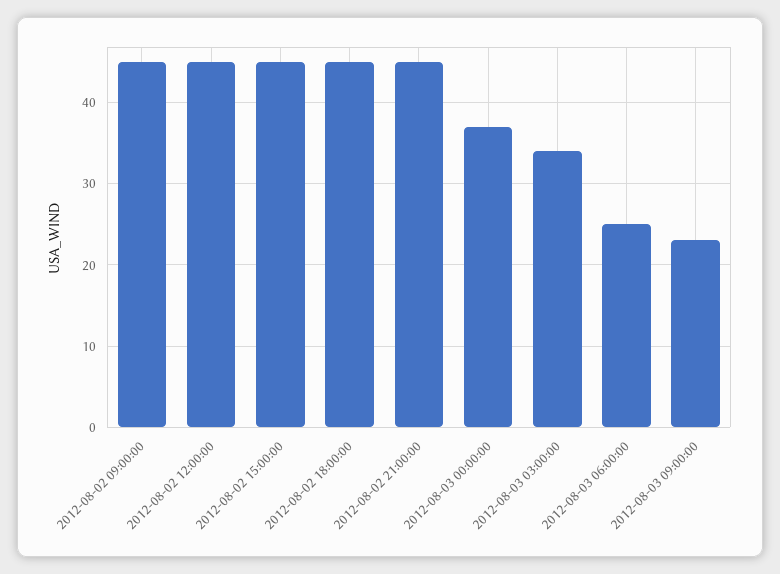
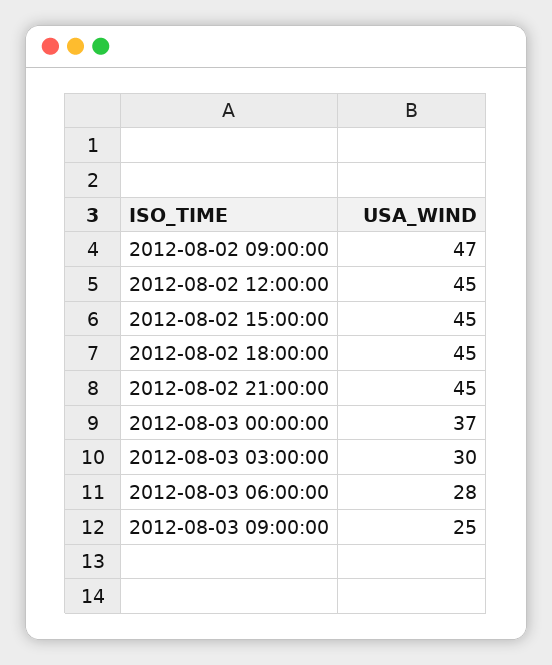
  {
-   "2012-08-02 09:00:00": 45,
+   "2012-08-02 09:00:00": 47,
    "2012-08-02 12:00:00": 45,
    "2012-08-02 15:00:00": 45,
    "2012-08-02 18:00:00": 45,
    "2012-08-02 21:00:00": 45,
    "2012-08-03 00:00:00": 37,
-   "2012-08-03 03:00:00": 34,
+   "2012-08-03 03:00:00": 30,
-   "2012-08-03 06:00:00": 25,
+   "2012-08-03 06:00:00": 28,
-   "2012-08-03 09:00:00": 23
+   "2012-08-03 09:00:00": 25
  }

